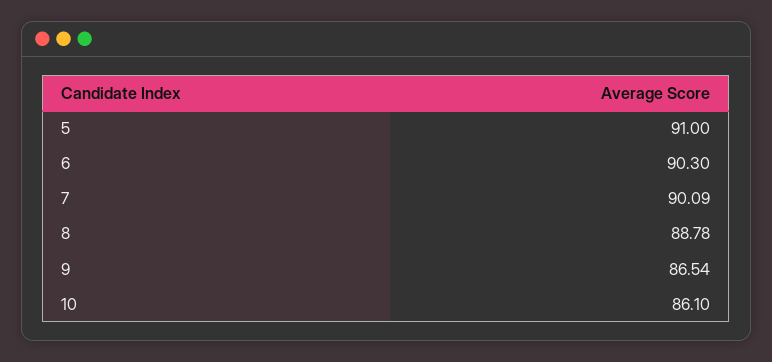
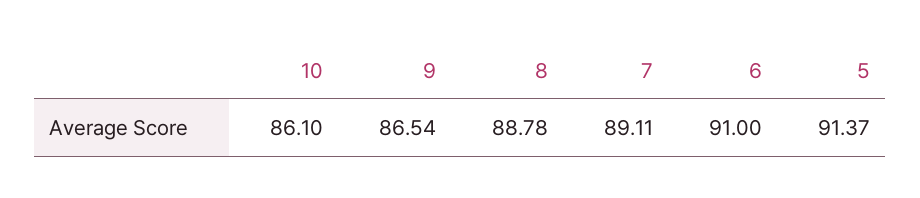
  {
-   "5": 91,
+   "5": 91.37,
-   "6": 90.3,
+   "6": 91,
-   "7": 90.09,
+   "7": 89.11,
    "8": 88.78,
    "9": 86.54,
    "10": 86.1
  }

